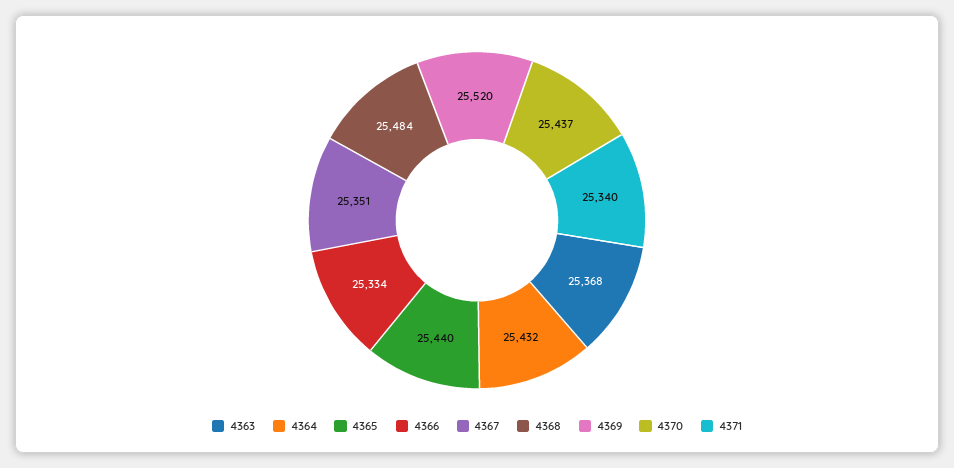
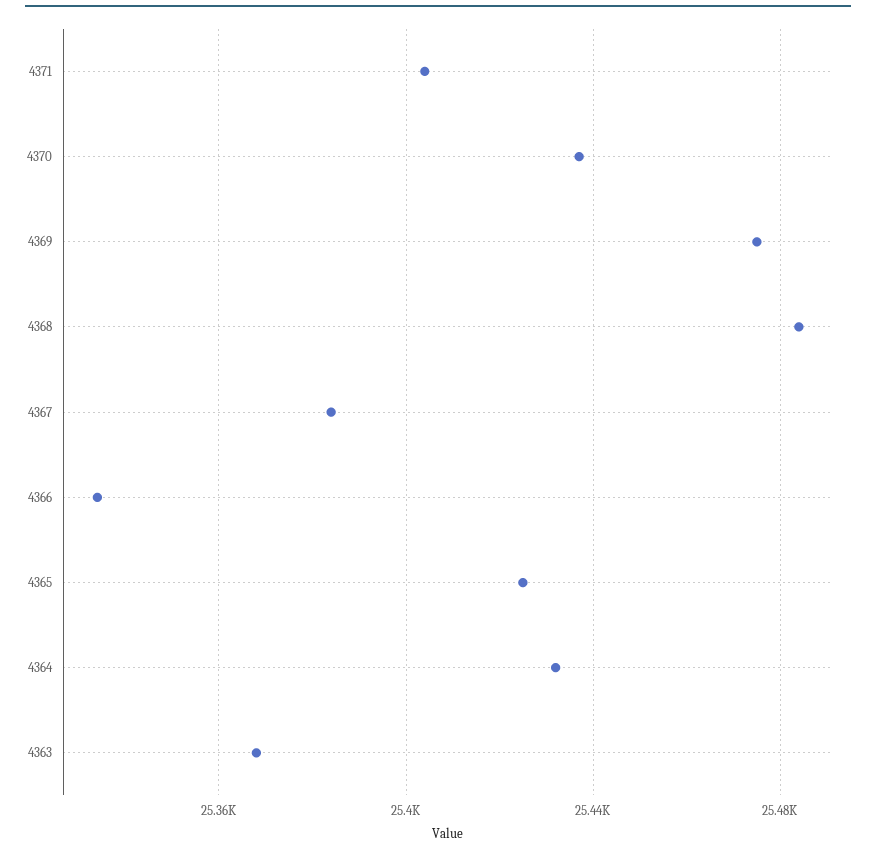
  {
    "4363": 25368,
    "4364": 25432,
-   "4365": 25440,
+   "4365": 25425,
    "4366": 25334,
-   "4367": 25351,
+   "4367": 25385,
    "4368": 25484,
-   "4369": 25520,
+   "4369": 25475,
    "4370": 25437,
-   "4371": 25340
+   "4371": 25405
  }

